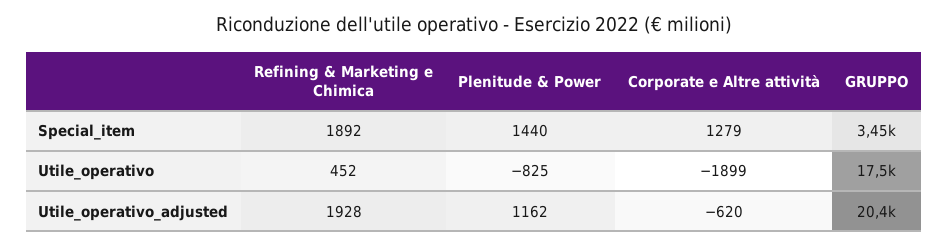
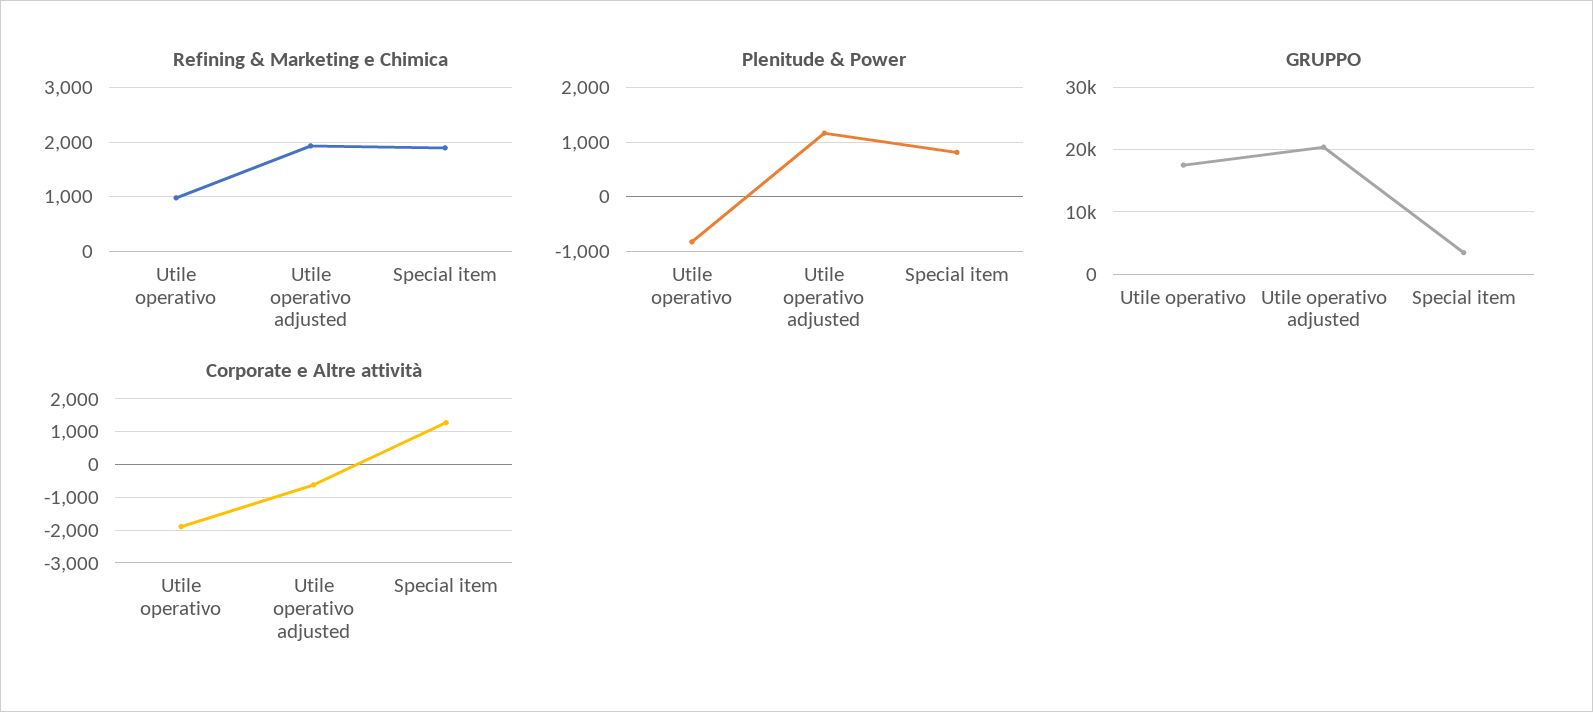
  {
    "Refining & Marketing e Chimica": {
      "Special_item": 1892,
-     "Utile_operativo": 452,
+     "Utile_operativo": 1000,
      "Utile_operativo_adjusted": 1928
    },
    "Plenitude & Power": {
-     "Special_item": 1440,
+     "Special_item": 800,
      "Utile_operativo": -825,
      "Utile_operativo_adjusted": 1162
    },
    "Corporate e Altre attività": {
      "Special_item": 1279,
      "Utile_operativo": -1899,
      "Utile_operativo_adjusted": -620
    },
    "GRUPPO": {
      "Special_item": 3450,
      "Utile_operativo": 17500,
      "Utile_operativo_adjusted": 20400
    }
  }

